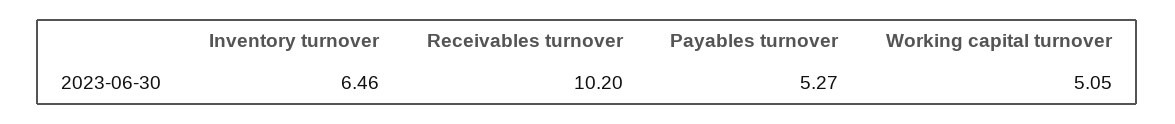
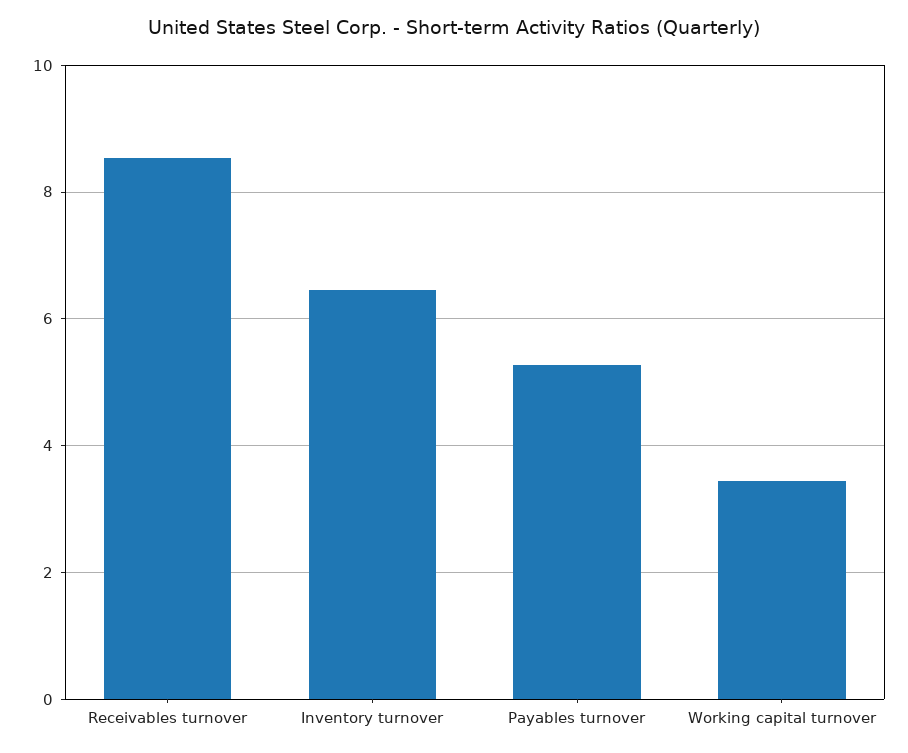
  {
    "Inventory turnover": 6.46,
-   "Receivables turnover": 10.2,
+   "Receivables turnover": 8.6,
    "Payables turnover": 5.27,
-   "Working capital turnover": 5.05
+   "Working capital turnover": 3.4
  }

